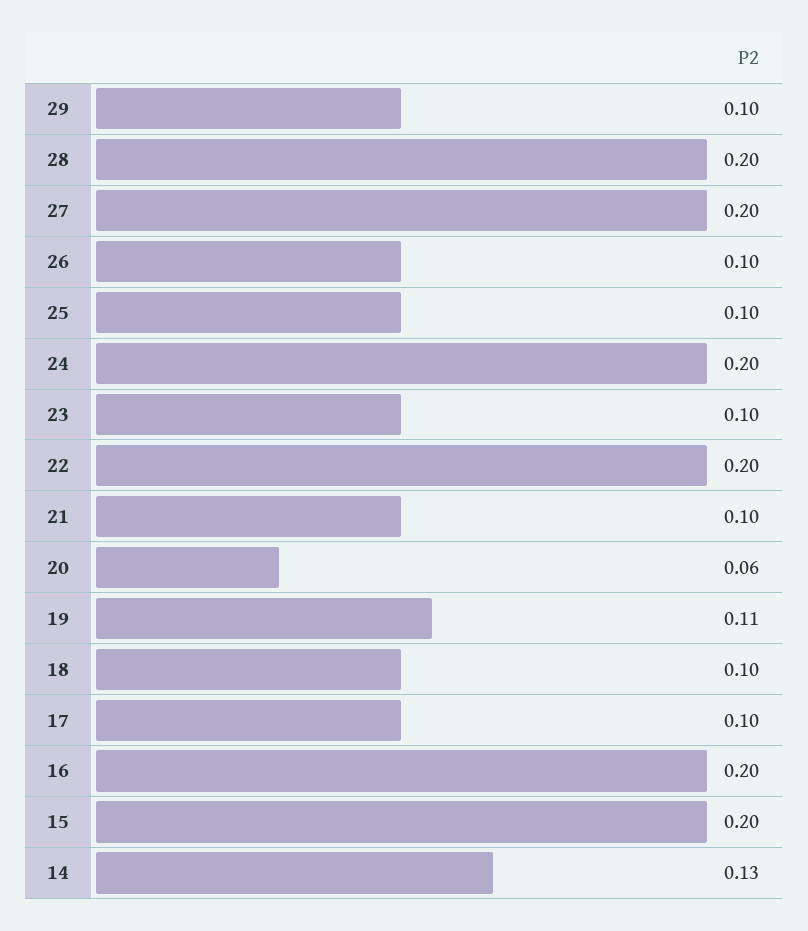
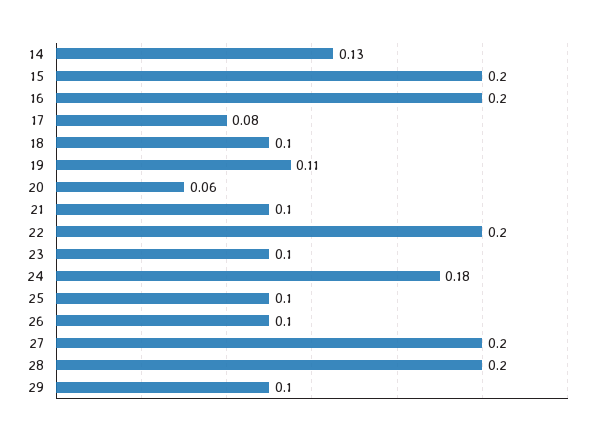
  {
    "29": 0.1,
    "28": 0.2,
    "27": 0.2,
    "26": 0.1,
    "25": 0.1,
-   "24": 0.2,
+   "24": 0.18,
    "23": 0.1,
    "22": 0.2,
    "21": 0.1,
    "20": 0.06,
    "19": 0.11,
    "18": 0.1,
-   "17": 0.1,
+   "17": 0.08,
    "16": 0.2,
    "15": 0.2,
    "14": 0.13
  }

